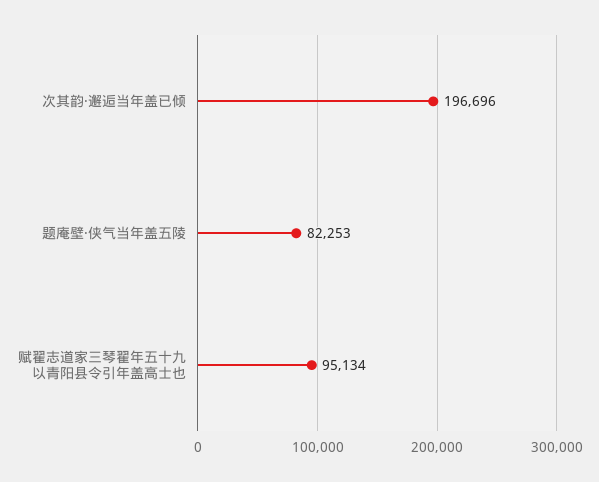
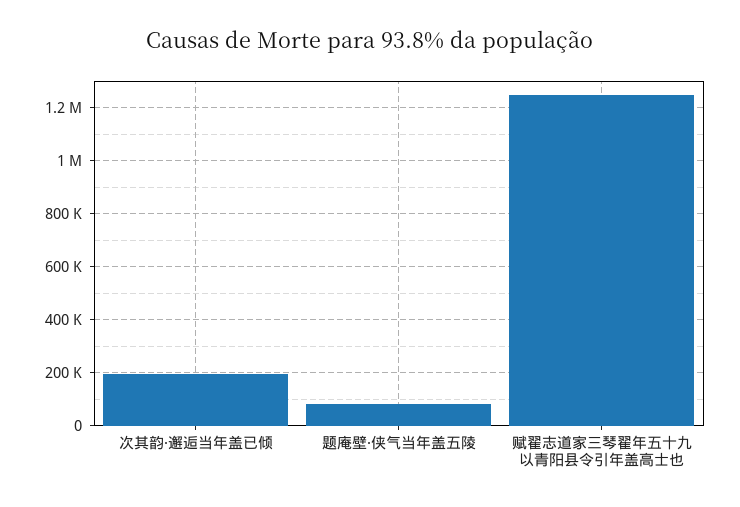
  {
    "次其韵·邂逅当年盖已倾": 196696,
    "题庵壁·侠气当年盖五陵": 82253,
-   "赋翟志道家三琴翟年五十九以青阳县令引年盖高士也": 95134
+   "赋翟志道家三琴翟年五十九以青阳县令引年盖高士也": 1250000
  }

